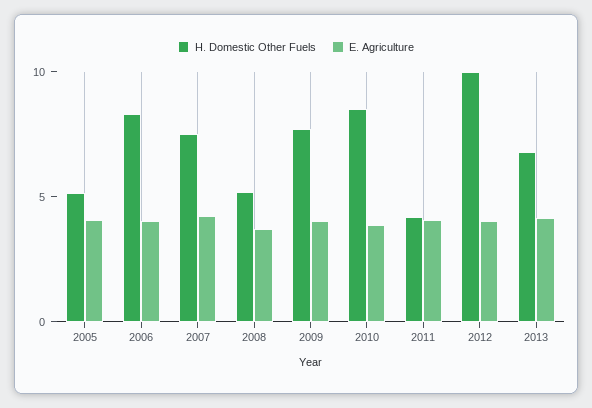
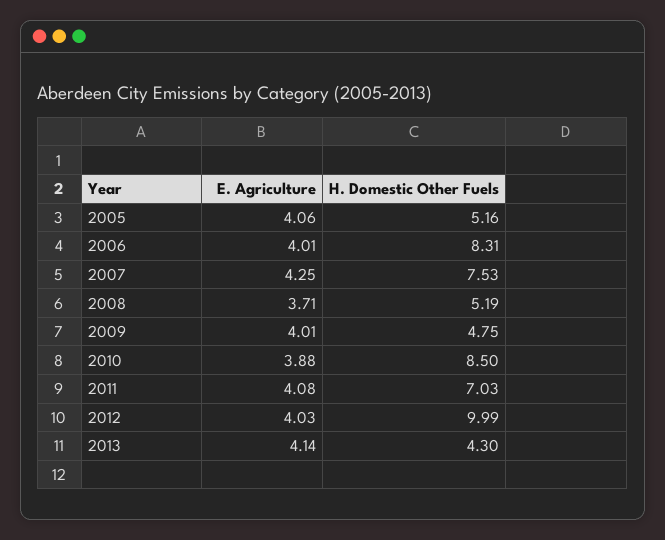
  {
    "H. Domestic Other Fuels": {
      "2005": 5.16,
      "2006": 8.31,
      "2007": 7.53,
      "2008": 5.19,
-     "2009": 8,
+     "2009": 4.75,
      "2010": 8.5,
-     "2011": 4,
+     "2011": 7.03,
      "2012": 9.99,
-     "2013": 7
+     "2013": 4.3
    },
    "E. Agriculture": {
      "2005": 4.06,
      "2006": 4.01,
      "2007": 4.25,
      "2008": 3.71,
      "2009": 4.01,
      "2010": 3.88,
      "2011": 4.08,
      "2012": 4.03,
      "2013": 4.14
    }
  }

